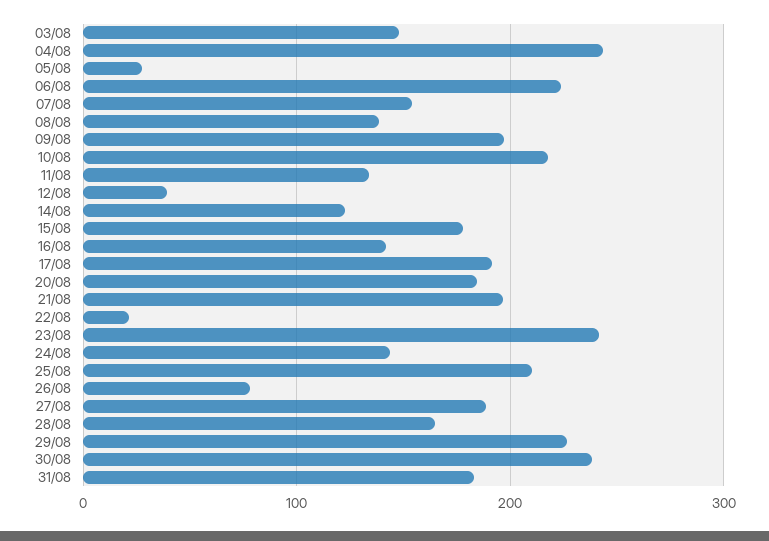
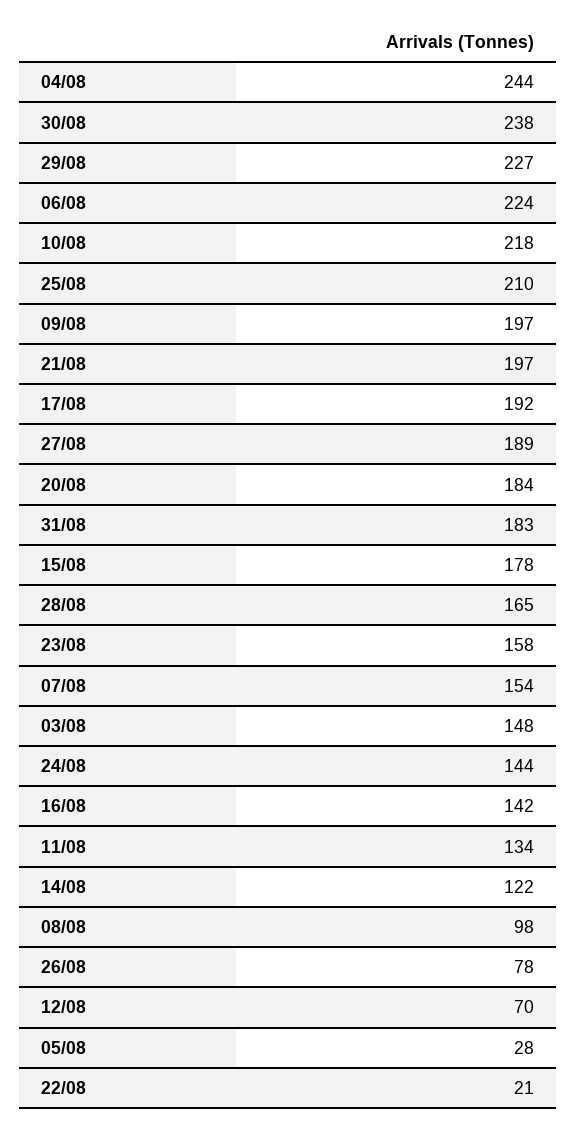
  {
    "03/08": 148,
    "04/08": 244,
    "05/08": 28,
    "06/08": 224,
    "07/08": 154,
-   "08/08": 140,
+   "08/08": 98,
    "09/08": 197,
    "10/08": 218,
    "11/08": 134,
-   "12/08": 40,
+   "12/08": 70,
    "14/08": 122,
    "15/08": 178,
    "16/08": 142,
    "17/08": 192,
    "20/08": 184,
    "21/08": 197,
    "22/08": 21,
-   "23/08": 240,
+   "23/08": 158,
    "24/08": 144,
    "25/08": 210,
    "26/08": 78,
    "27/08": 189,
    "28/08": 165,
    "29/08": 227,
    "30/08": 238,
    "31/08": 183
  }

